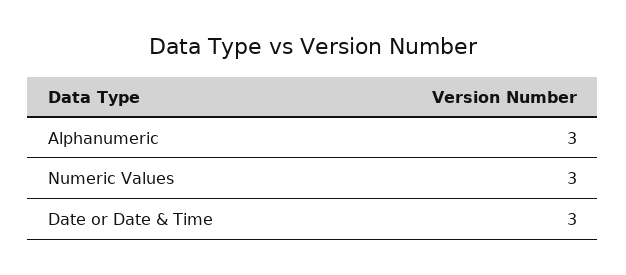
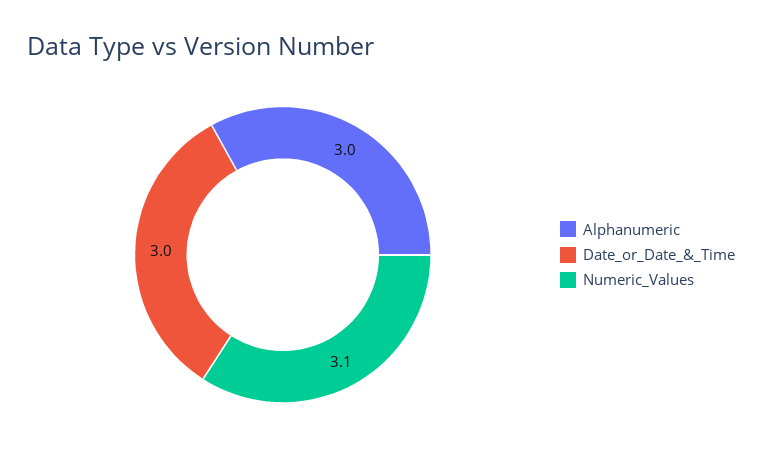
  {
    "Alphanumeric": 3,
-   "Numeric Values": 3,
+   "Numeric Values": 3.1,
    "Date or Date & Time": 3
  }

